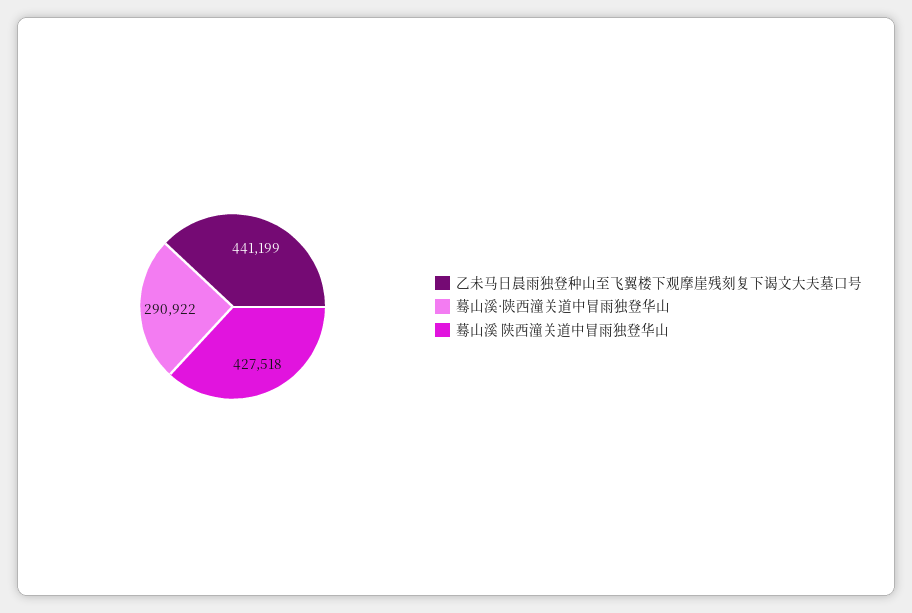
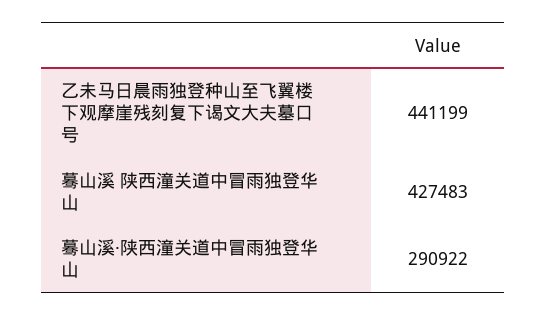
  {
    "乙未马日晨雨独登种山至飞翼楼下观摩崖残刻复下谒文大夫墓口号": 441199,
    "蓦山溪·陕西潼关道中冒雨独登华山": 290922,
-   "蓦山溪 陕西潼关道中冒雨独登华山": 427518
+   "蓦山溪 陕西潼关道中冒雨独登华山": 427483
  }

